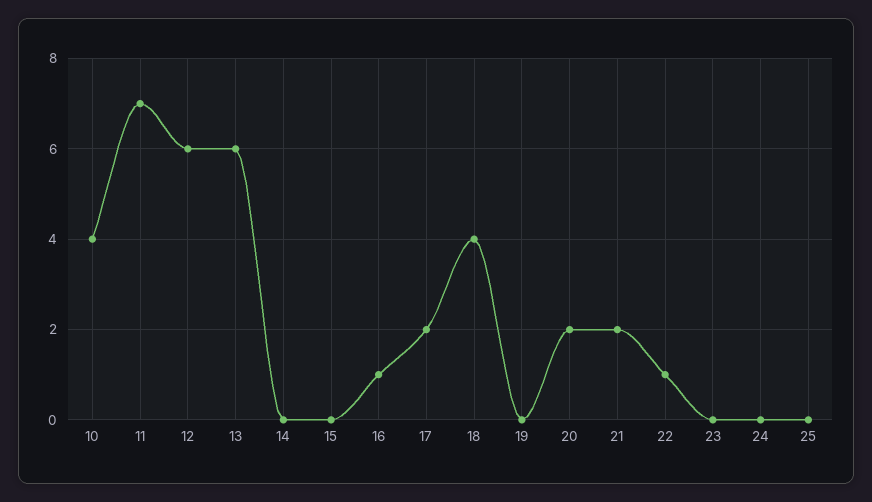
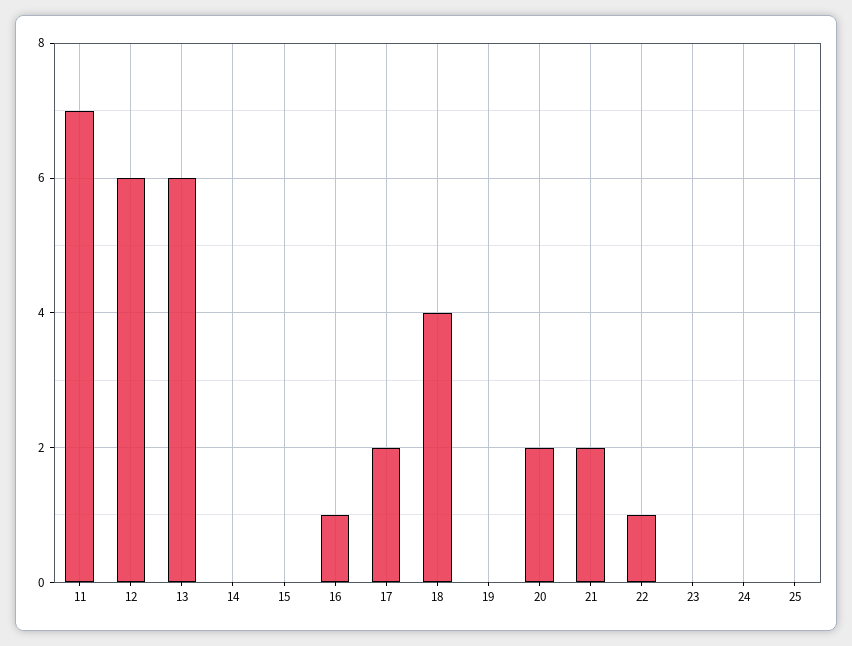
  {
-   "10": 4,
    "11": 7,
    "12": 6,
    "13": 6,
    "14": 0,
    "15": 0,
    "16": 1,
    "17": 2,
    "18": 4,
    "19": 0,
    "20": 2,
    "21": 2,
    "22": 1,
    "23": 0,
    "24": 0,
    "25": 0
  }

